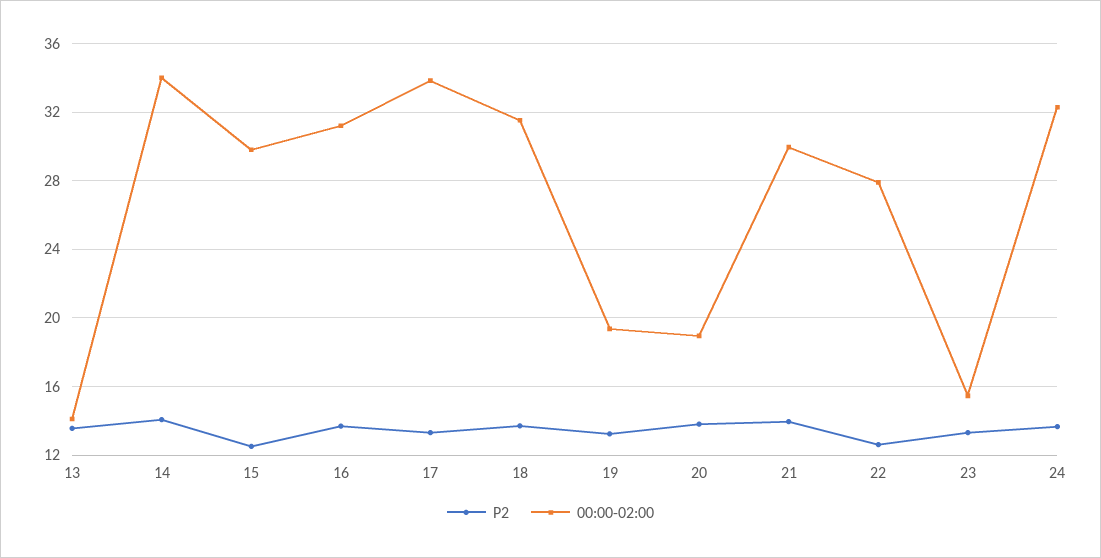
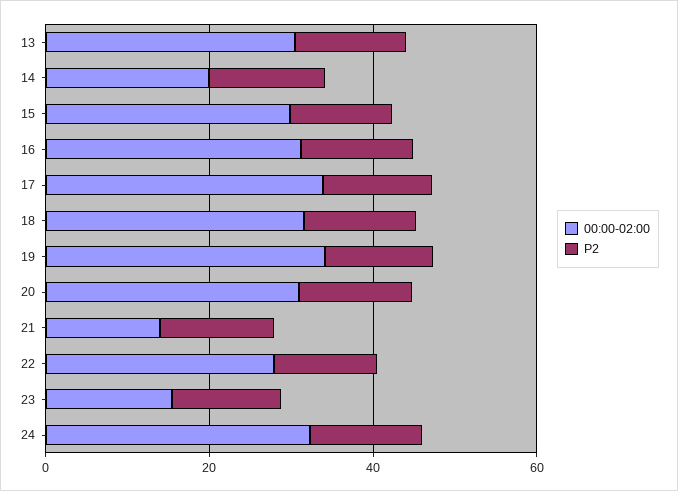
  {
    "P2": {
      "13": 13.5,
      "14": 14,
      "15": 12.5,
      "16": 13.5,
      "17": 13.5,
      "18": 13.5,
      "19": 13,
      "20": 14,
      "21": 14,
      "22": 12.5,
      "23": 13.5,
      "24": 13.5
    },
    "00:00-02:00": {
-     "13": 14,
+     "13": 30,
-     "14": 34,
+     "14": 20,
      "15": 30,
      "16": 31,
      "17": 34,
      "18": 31.5,
-     "19": 19.5,
+     "19": 35,
-     "20": 19,
+     "20": 30,
-     "21": 30,
+     "21": 15,
      "22": 28,
      "23": 15.5,
      "24": 32.5
    }
  }

